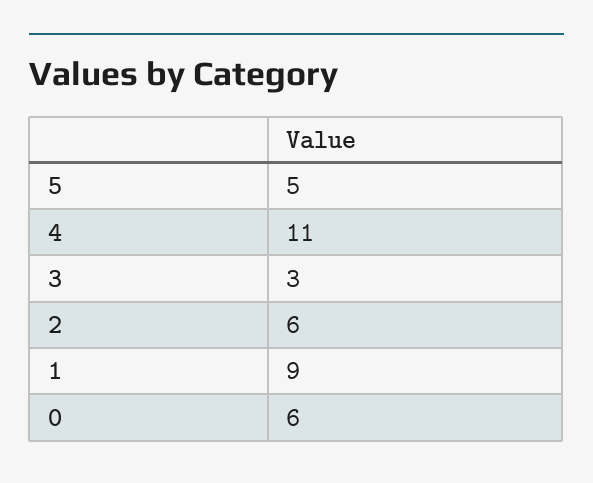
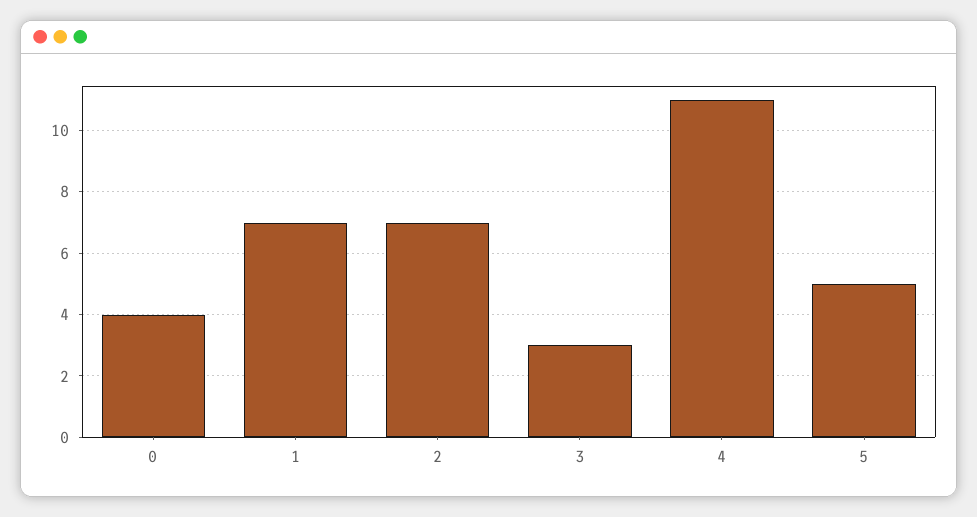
  {
    "5": 5,
    "4": 11,
    "3": 3,
-   "2": 6,
+   "2": 7,
-   "1": 9,
+   "1": 7,
-   "0": 6
+   "0": 4
  }

